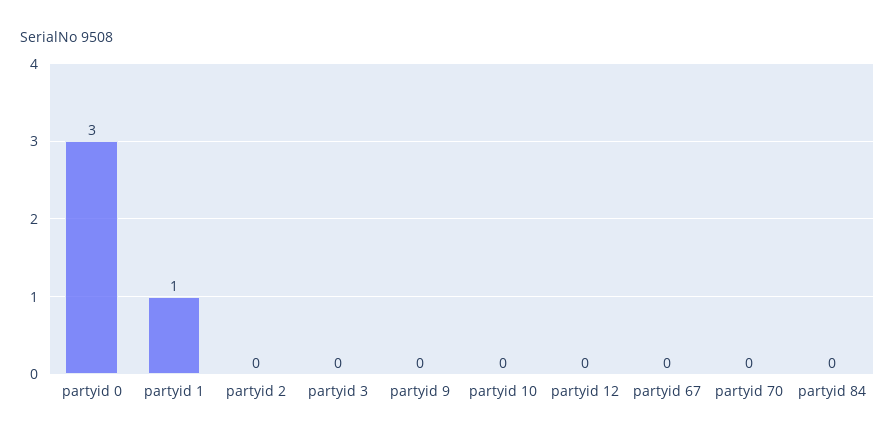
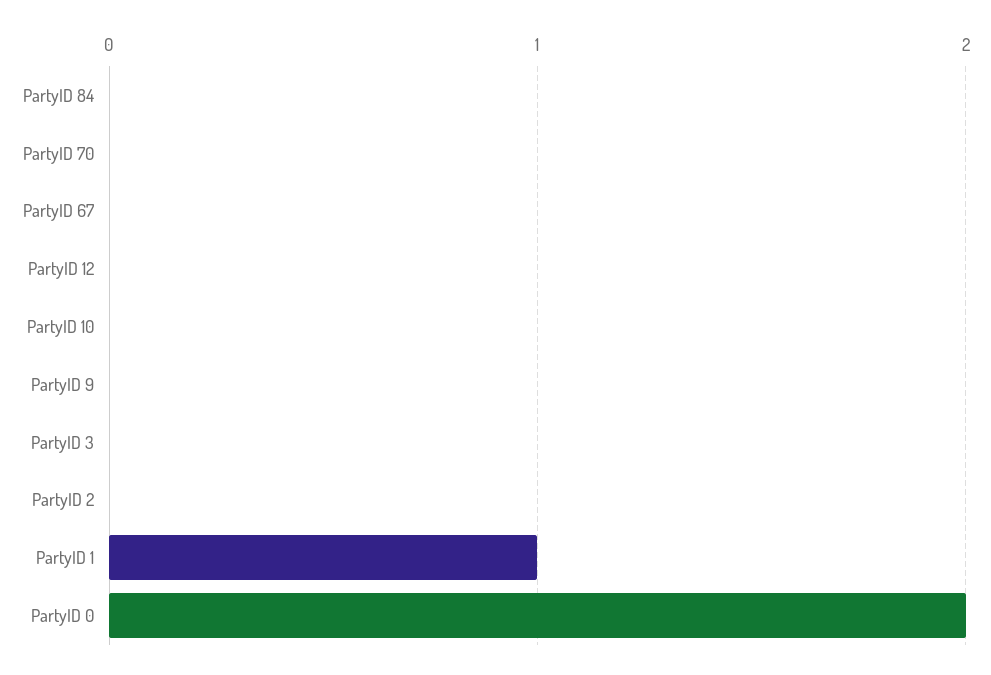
  {
-   "partyid 0": 3,
+   "partyid 0": 2,
    "partyid 1": 1,
    "partyid 2": 0,
    "partyid 3": 0,
    "partyid 9": 0,
    "partyid 10": 0,
    "partyid 12": 0,
    "partyid 67": 0,
    "partyid 70": 0,
    "partyid 84": 0
  }

